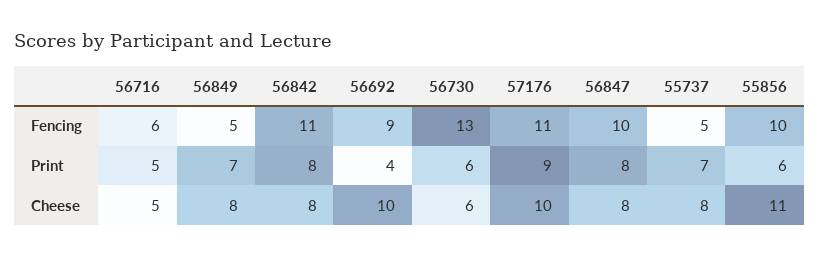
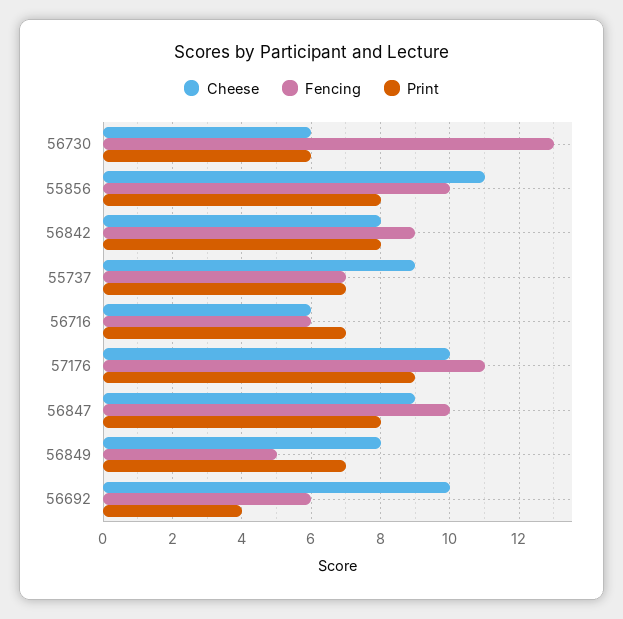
  {
    "Fencing": {
      "56716": 6,
      "56849": 5,
-     "56842": 11,
+     "56842": 9,
-     "56692": 9,
+     "56692": 6,
      "56730": 13,
      "57176": 11,
      "56847": 10,
-     "55737": 5,
+     "55737": 7,
      "55856": 10
    },
    "Print": {
-     "56716": 5,
+     "56716": 7,
      "56849": 7,
      "56842": 8,
      "56692": 4,
      "56730": 6,
      "57176": 9,
      "56847": 8,
      "55737": 7,
-     "55856": 6
+     "55856": 8
    },
    "Cheese": {
-     "56716": 5,
+     "56716": 6,
      "56849": 8,
      "56842": 8,
      "56692": 10,
      "56730": 6,
      "57176": 10,
-     "56847": 8,
+     "56847": 9,
-     "55737": 8,
+     "55737": 9,
      "55856": 11
    }
  }

